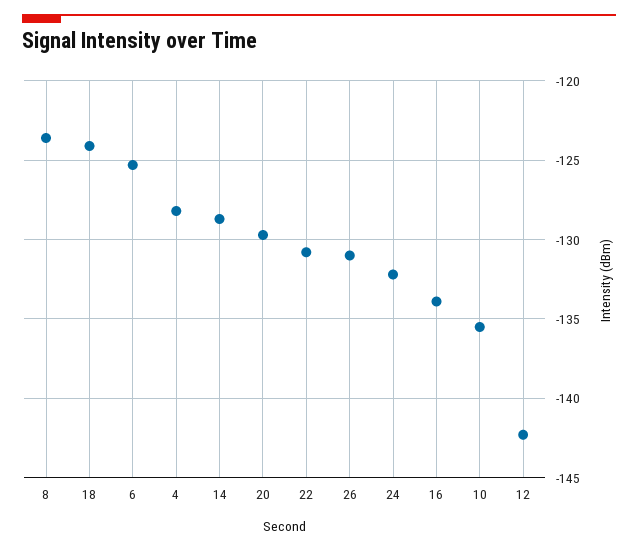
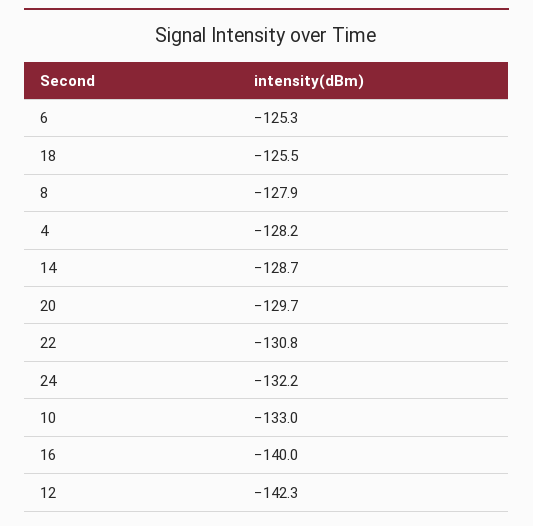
  {
-   "8": -123.5,
+   "8": -127.9,
-   "18": -124,
+   "18": -125.5,
    "6": -125.3,
    "4": -128.2,
    "14": -128.7,
    "20": -129.7,
    "22": -130.8,
-   "26": -131,
    "24": -132.2,
-   "16": -134,
+   "16": -140,
-   "10": -135.5,
+   "10": -133,
    "12": -142.3
  }

